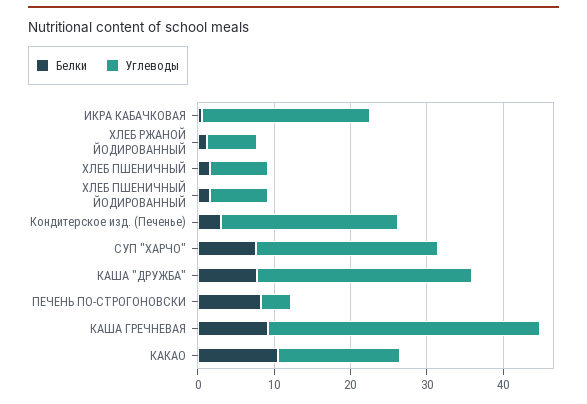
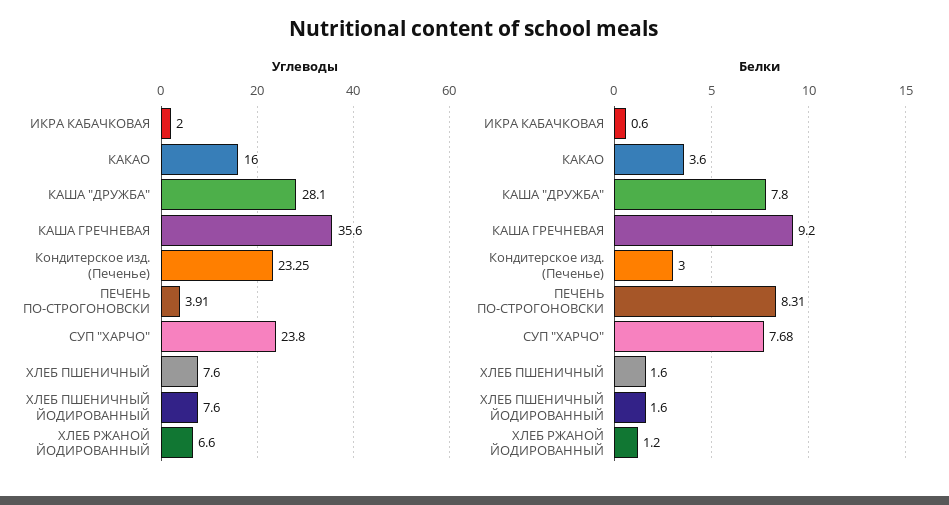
  {
    "Белки": {
      "ИКРА КАБАЧКОВАЯ": 0.6,
      "ХЛЕБ РЖАНОЙ ЙОДИРОВАННЫЙ": 1.2,
      "ХЛЕБ ПШЕНИЧНЫЙ": 1.6,
      "ХЛЕБ ПШЕНИЧНЫЙ ЙОДИРОВАННЫЙ": 1.6,
      "Кондитерское изд. (Печенье)": 3,
      "СУП \"ХАРЧО\"": 7.68,
      "КАША \"ДРУЖБА\"": 7.8,
      "ПЕЧЕНЬ ПО-СТРОГОНОВСКИ": 8.31,
      "КАША ГРЕЧНЕВАЯ": 9.2,
-     "КАКАО": 10
+     "КАКАО": 3.6
    },
    "Углеводы": {
-     "ИКРА КАБАЧКОВАЯ": 22,
+     "ИКРА КАБАЧКОВАЯ": 2,
      "ХЛЕБ РЖАНОЙ ЙОДИРОВАННЫЙ": 6.6,
      "ХЛЕБ ПШЕНИЧНЫЙ": 7.6,
      "ХЛЕБ ПШЕНИЧНЫЙ ЙОДИРОВАННЫЙ": 7.6,
      "Кондитерское изд. (Печенье)": 23.25,
      "СУП \"ХАРЧО\"": 23.8,
      "КАША \"ДРУЖБА\"": 28.1,
      "ПЕЧЕНЬ ПО-СТРОГОНОВСКИ": 3.91,
      "КАША ГРЕЧНЕВАЯ": 35.6,
      "КАКАО": 16
    }
  }

